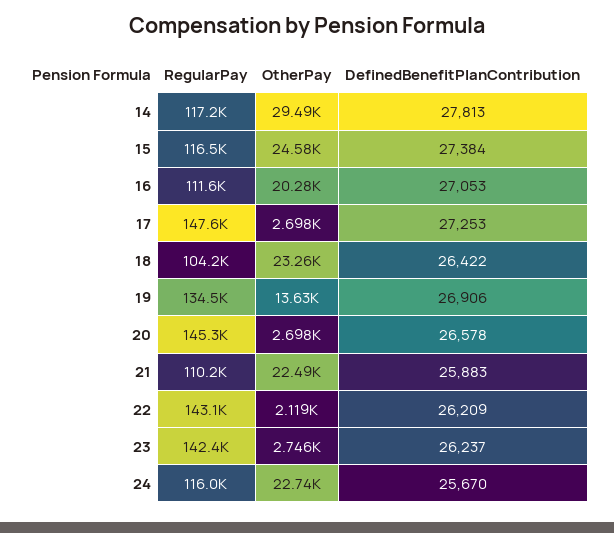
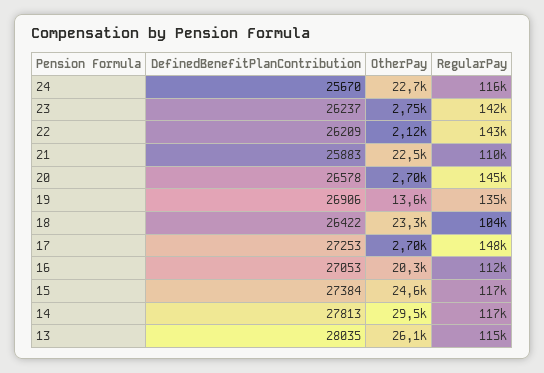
  {
    "RegularPay": {
      "14": 117200,
      "15": 116500,
      "16": 111600,
      "17": 147600,
      "18": 104200,
      "19": 134500,
      "20": 145300,
      "21": 110200,
      "22": 143100,
      "23": 142400,
-     "24": 116000
+     "24": 116000,
+     "13": 115000
    },
    "OtherPay": {
      "14": 29490,
      "15": 24580,
      "16": 20280,
      "17": 2698,
      "18": 23260,
      "19": 13630,
      "20": 2698,
      "21": 22490,
      "22": 2119,
      "23": 2746,
-     "24": 22740
+     "24": 22740,
+     "13": 26100
    },
    "DefinedBenefitPlanContribution": {
      "14": 27813,
      "15": 27384,
      "16": 27053,
      "17": 27253,
      "18": 26422,
      "19": 26906,
      "20": 26578,
      "21": 25883,
      "22": 26209,
      "23": 26237,
-     "24": 25670
+     "24": 25670,
+     "13": 28035
    }
  }

